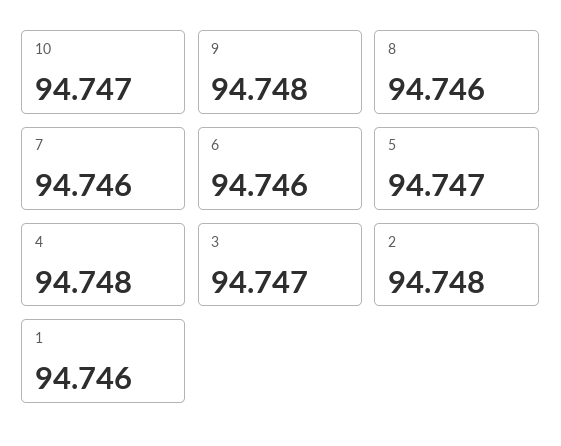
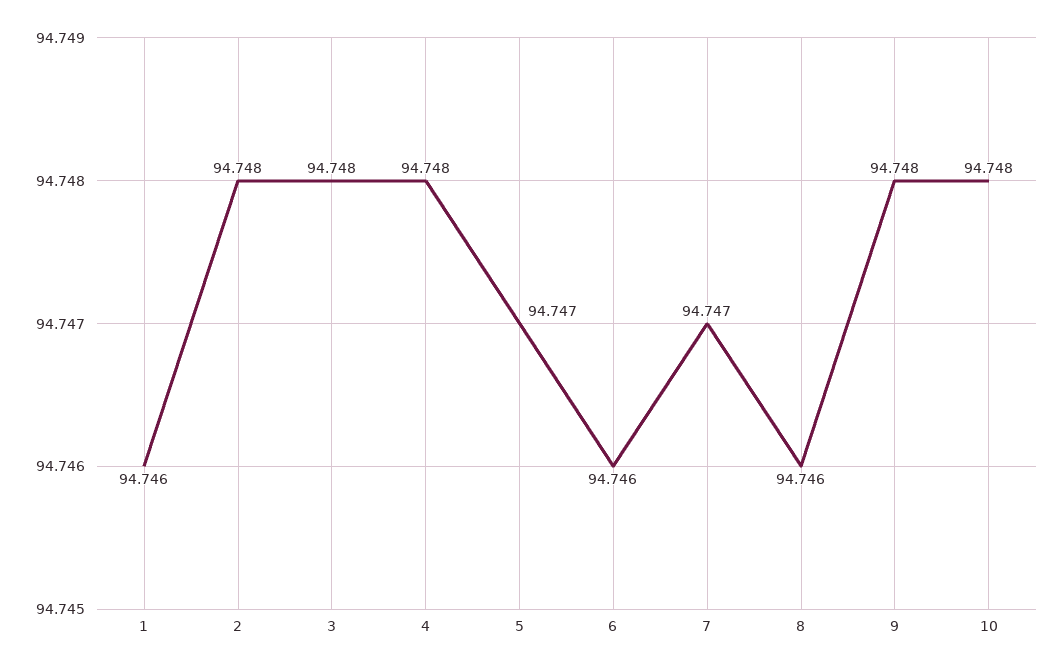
  {
-   "10": 94.747,
+   "10": 94.748,
    "9": 94.748,
    "8": 94.746,
-   "7": 94.746,
+   "7": 94.747,
    "6": 94.746,
    "5": 94.747,
    "4": 94.748,
-   "3": 94.747,
+   "3": 94.748,
    "2": 94.748,
    "1": 94.746
  }

